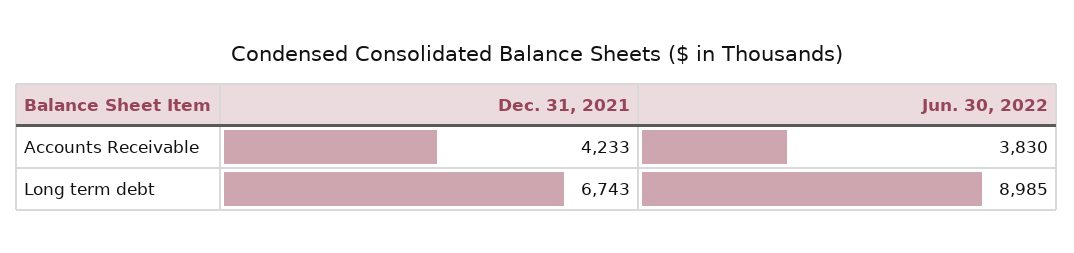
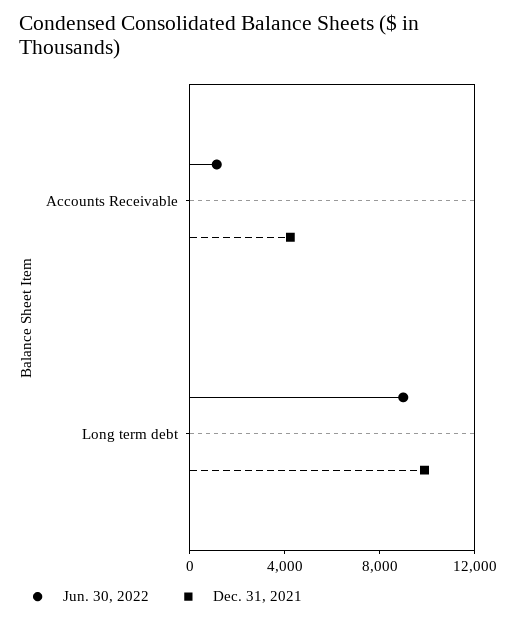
  {
    "Dec. 31, 2021": {
      "Accounts Receivable": 4233,
-     "Long term debt": 6743
+     "Long term debt": 10000
    },
    "Jun. 30, 2022": {
-     "Accounts Receivable": 3830,
+     "Accounts Receivable": 1000,
      "Long term debt": 8985
    }
  }

